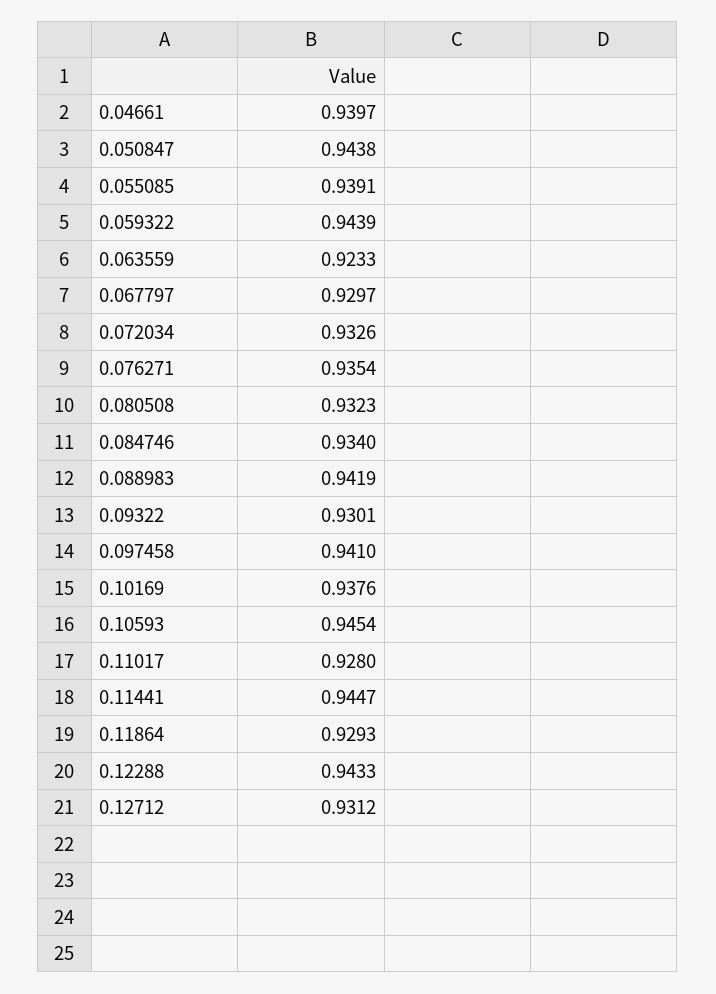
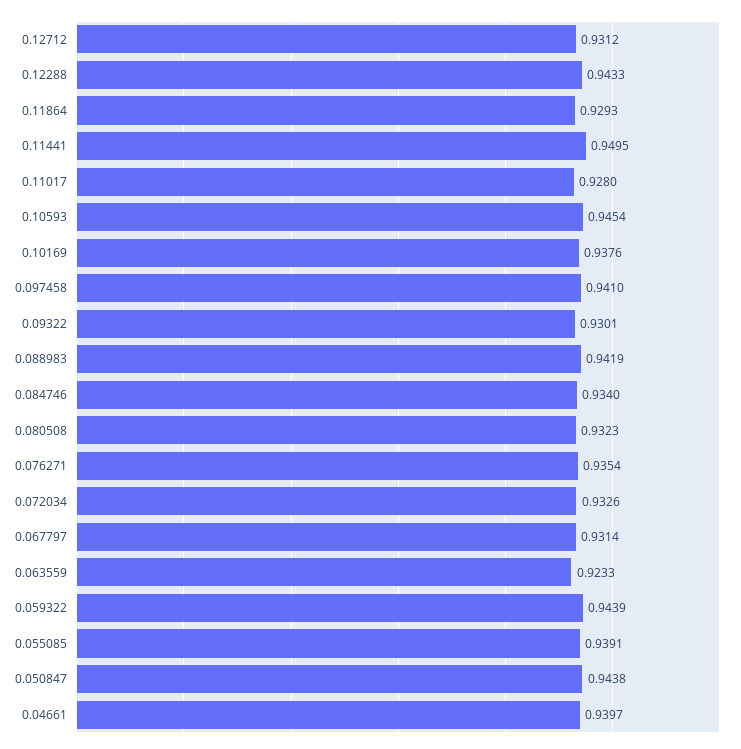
  {
    "0.04661": 0.9397,
    "0.050847": 0.9438,
    "0.055085": 0.9391,
    "0.059322": 0.9439,
    "0.063559": 0.9233,
-   "0.067797": 0.9297,
+   "0.067797": 0.9314,
    "0.072034": 0.9326,
    "0.076271": 0.9354,
    "0.080508": 0.9323,
    "0.084746": 0.934,
    "0.088983": 0.9419,
    "0.09322": 0.9301,
    "0.097458": 0.941,
    "0.10169": 0.9376,
    "0.10593": 0.9454,
    "0.11017": 0.928,
-   "0.11441": 0.9447,
+   "0.11441": 0.9495,
    "0.11864": 0.9293,
    "0.12288": 0.9433,
    "0.12712": 0.9312
  }

